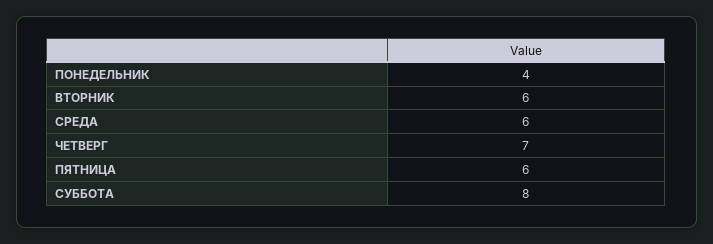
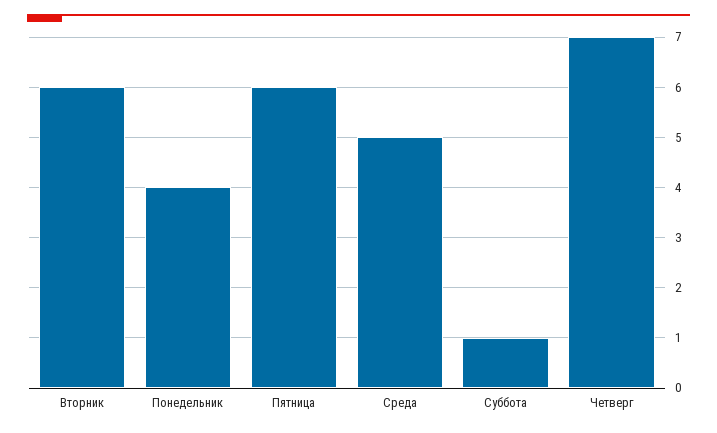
  {
    "ПОНЕДЕЛЬНИК": 4,
    "ВТОРНИК": 6,
-   "СРЕДА": 6,
+   "СРЕДА": 5,
    "ЧЕТВЕРГ": 7,
    "ПЯТНИЦА": 6,
-   "СУББОТА": 8
+   "СУББОТА": 1
  }

